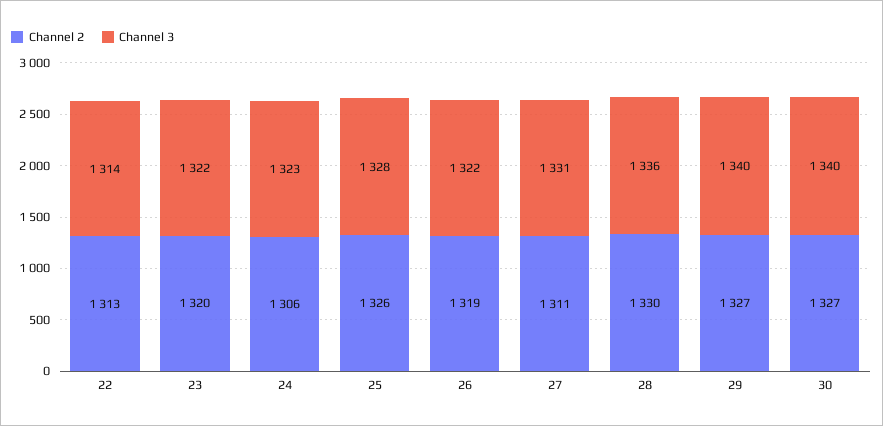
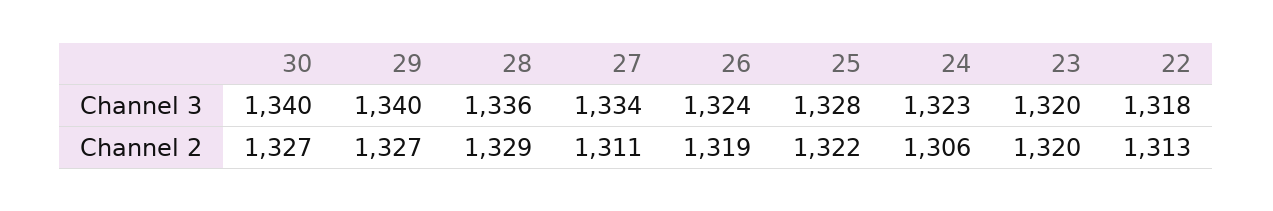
  {
    "Channel 2": {
      "22": 1313,
      "23": 1320,
      "24": 1306,
-     "25": 1326,
+     "25": 1322,
      "26": 1319,
      "27": 1311,
-     "28": 1330,
+     "28": 1329,
      "29": 1327,
      "30": 1327
    },
    "Channel 3": {
-     "22": 1314,
+     "22": 1318,
-     "23": 1322,
+     "23": 1320,
      "24": 1323,
      "25": 1328,
-     "26": 1322,
+     "26": 1324,
-     "27": 1331,
+     "27": 1334,
      "28": 1336,
      "29": 1340,
      "30": 1340
    }
  }

